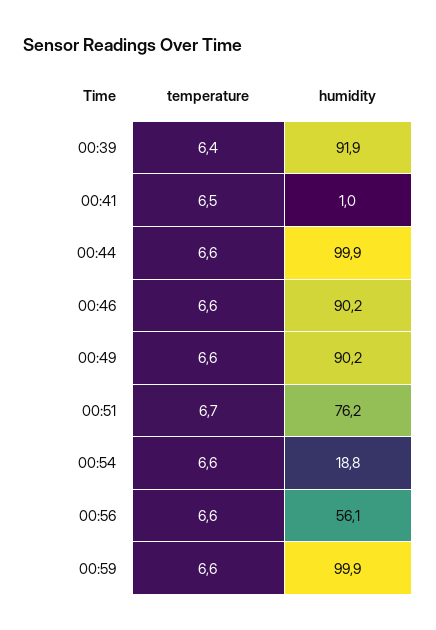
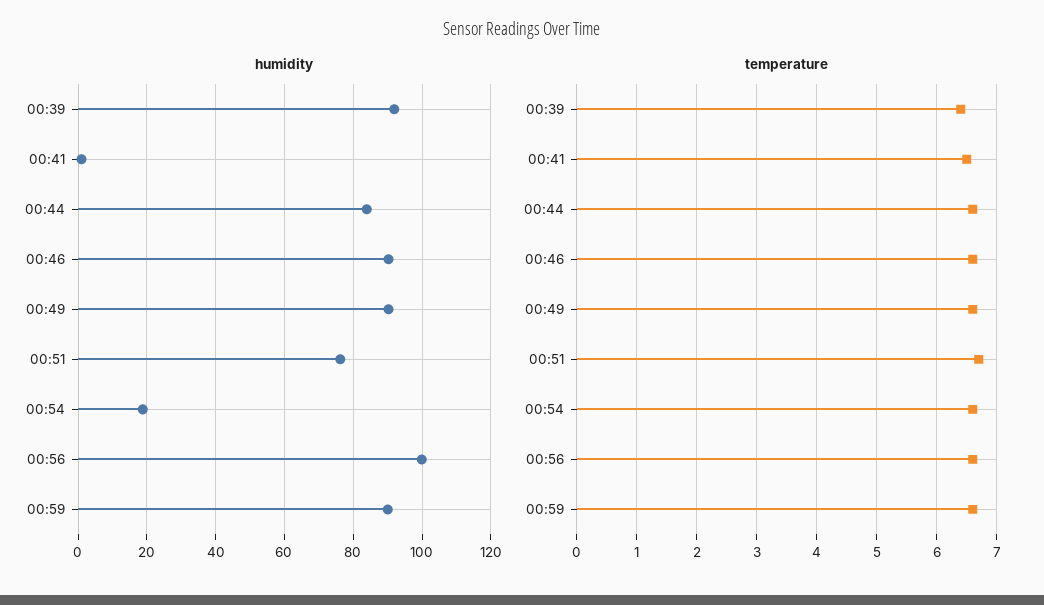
  {
    "temperature": {
      "00:39": 6.4,
      "00:41": 6.5,
      "00:44": 6.6,
      "00:46": 6.6,
      "00:49": 6.6,
      "00:51": 6.7,
      "00:54": 6.6,
      "00:56": 6.6,
      "00:59": 6.6
    },
    "humidity": {
      "00:39": 91.9,
      "00:41": 1,
-     "00:44": 99.9,
+     "00:44": 84,
      "00:46": 90.2,
      "00:49": 90.2,
      "00:51": 76.2,
      "00:54": 18.8,
-     "00:56": 56.1,
+     "00:56": 100,
-     "00:59": 99.9
+     "00:59": 90
    }
  }

